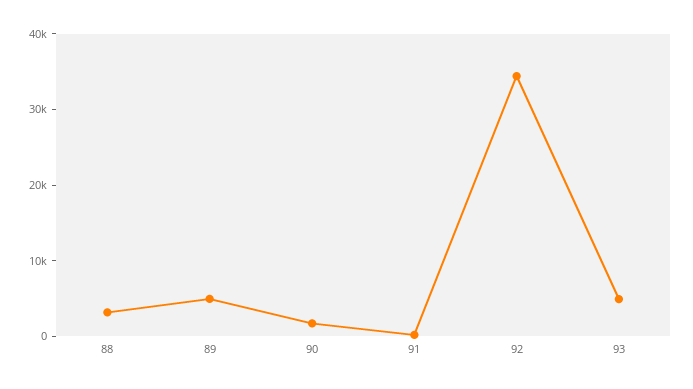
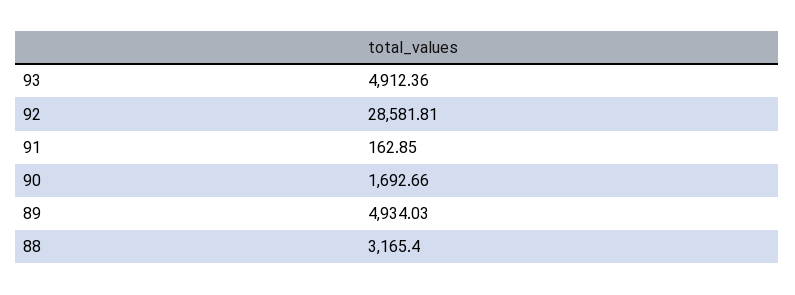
  {
    "88": 3165.4,
    "89": 4934.03,
    "90": 1692.66,
    "91": 162.85,
-   "92": 34000,
+   "92": 28581.81,
    "93": 4912.36
  }

